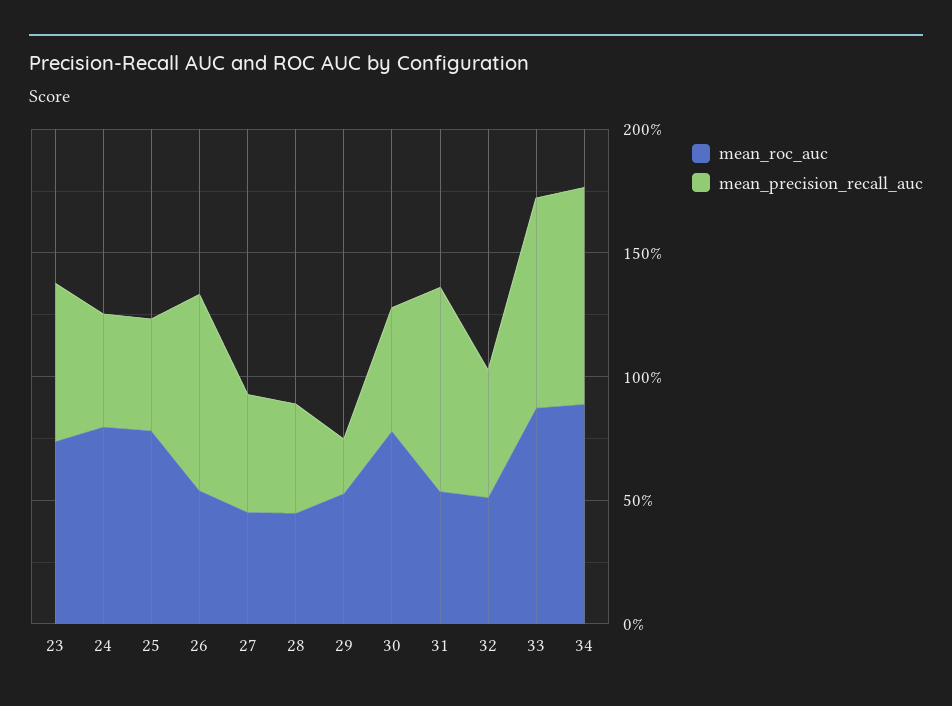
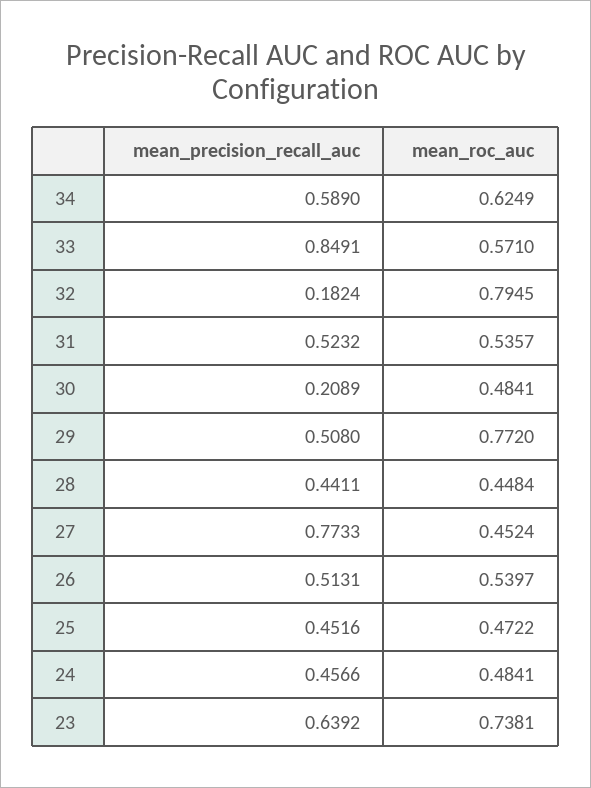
  {
    "mean_roc_auc": {
      "23": 0.7381,
-     "24": 0.8,
+     "24": 0.4841,
-     "25": 0.8,
+     "25": 0.4722,
      "26": 0.5397,
      "27": 0.4524,
      "28": 0.4484,
-     "29": 0.5,
+     "29": 0.772,
-     "30": 0.8,
+     "30": 0.4841,
      "31": 0.5357,
-     "32": 0.5,
+     "32": 0.7945,
-     "33": 0.9,
+     "33": 0.571,
-     "34": 0.9
+     "34": 0.6249
    },
    "mean_precision_recall_auc": {
      "23": 0.6392,
      "24": 0.4566,
      "25": 0.4516,
-     "26": 0.8,
+     "26": 0.5131,
-     "27": 0.5,
+     "27": 0.7733,
      "28": 0.4411,
-     "29": 0.2,
+     "29": 0.508,
-     "30": 0.5,
+     "30": 0.2089,
-     "31": 0.8,
+     "31": 0.5232,
-     "32": 0.5,
+     "32": 0.1824,
      "33": 0.8491,
-     "34": 0.9
+     "34": 0.589
    }
  }

